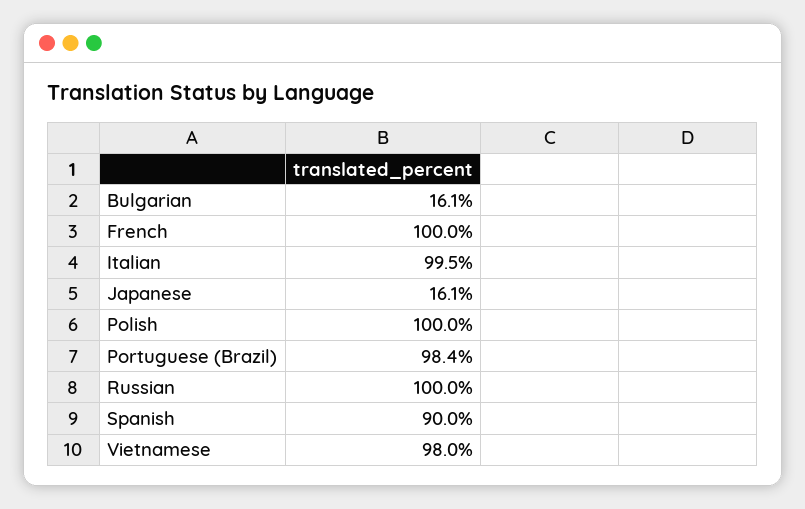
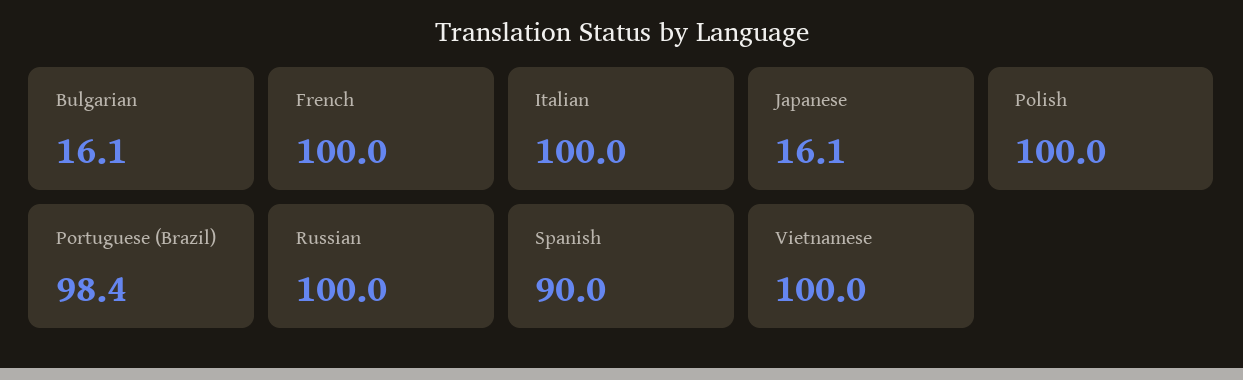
  {
    "Bulgarian": 16.1,
    "French": 100,
-   "Italian": 99.5,
+   "Italian": 100,
    "Japanese": 16.1,
    "Polish": 100,
    "Portuguese (Brazil)": 98.4,
    "Russian": 100,
    "Spanish": 90,
-   "Vietnamese": 98
+   "Vietnamese": 100
  }

